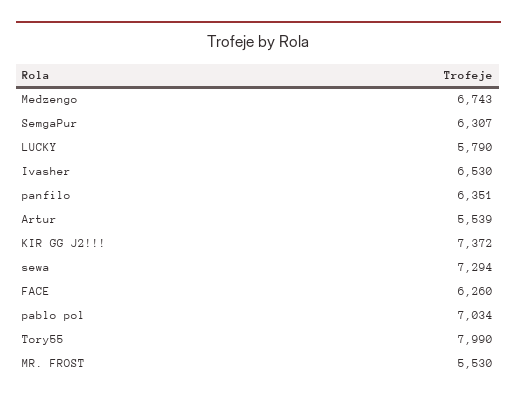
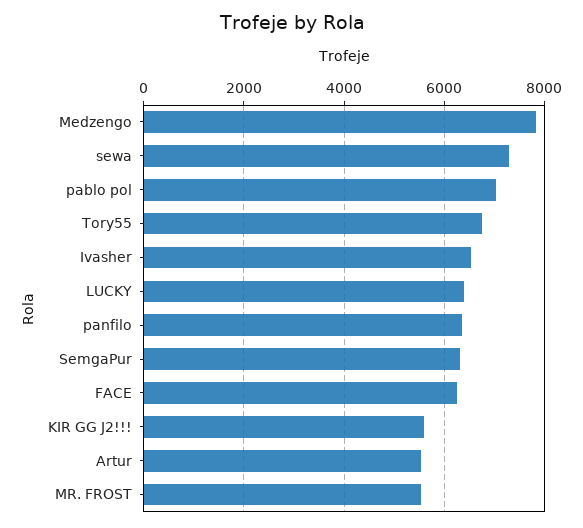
  {
-   "Medzengo": 6743,
+   "Medzengo": 7800,
    "SemgaPur": 6307,
-   "LUCKY": 5790,
+   "LUCKY": 6400,
    "Ivasher": 6530,
    "panfilo": 6351,
    "Artur": 5539,
-   "KIR GG J2!!!": 7372,
+   "KIR GG J2!!!": 5600,
    "sewa": 7294,
    "FACE": 6260,
    "pablo pol": 7034,
-   "Tory55": 7990,
+   "Tory55": 6800,
    "MR. FROST": 5530
  }

